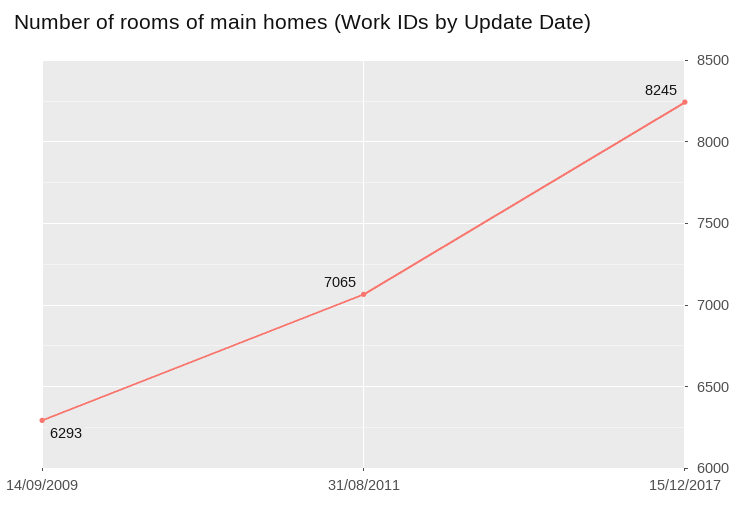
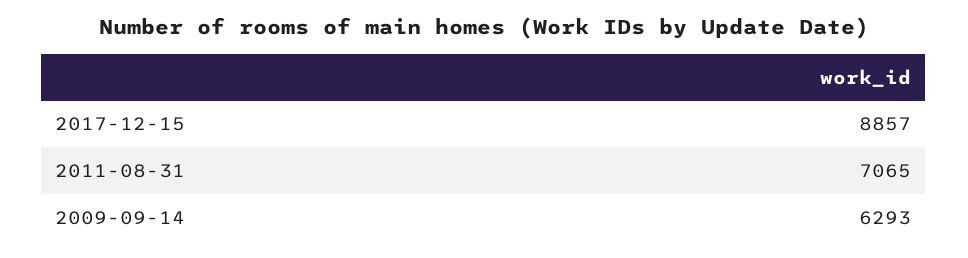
  {
    "14/09/2009": 6293,
    "31/08/2011": 7065,
-   "15/12/2017": 8245
+   "15/12/2017": 8857
  }

